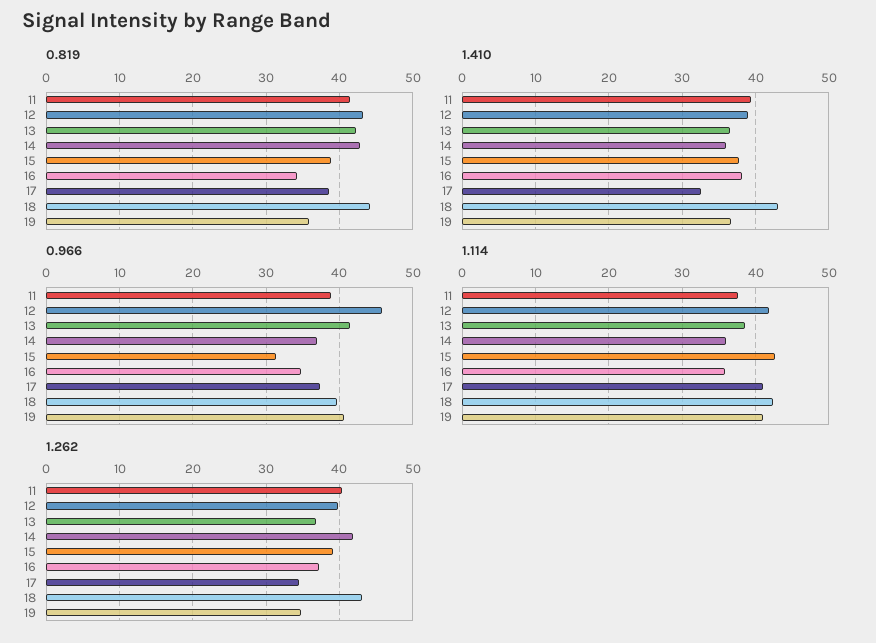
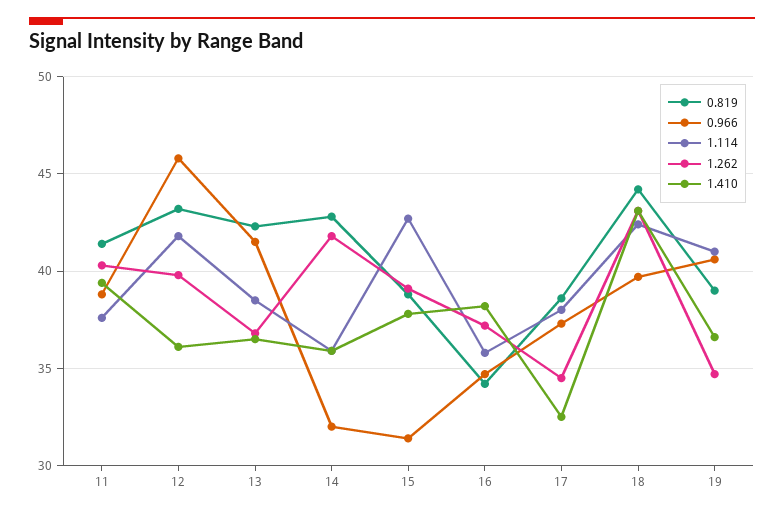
  {
    "0.819": {
      "11": 41.5,
      "12": 43,
      "13": 42.5,
      "14": 43,
      "15": 39,
      "16": 34,
      "17": 38.5,
      "18": 44,
-     "19": 36
+     "19": 39
    },
    "1.410": {
      "11": 39.5,
-     "12": 39,
+     "12": 36,
      "13": 36.5,
      "14": 36,
      "15": 38,
      "16": 38,
      "17": 32.5,
      "18": 43,
      "19": 36.5
    },
    "0.966": {
      "11": 39,
      "12": 46,
      "13": 41.5,
-     "14": 37,
+     "14": 32,
      "15": 31.5,
      "16": 34.5,
      "17": 37.5,
      "18": 39.5,
      "19": 40.5
    },
    "1.114": {
      "11": 37.5,
      "12": 42,
      "13": 38.5,
      "14": 36,
      "15": 42.5,
      "16": 36,
-     "17": 41,
+     "17": 38,
      "18": 42.5,
      "19": 41
    },
    "1.262": {
      "11": 40.5,
      "12": 40,
      "13": 37,
      "14": 42,
      "15": 39,
      "16": 37,
      "17": 34.5,
      "18": 43,
      "19": 34.5
    }
  }

